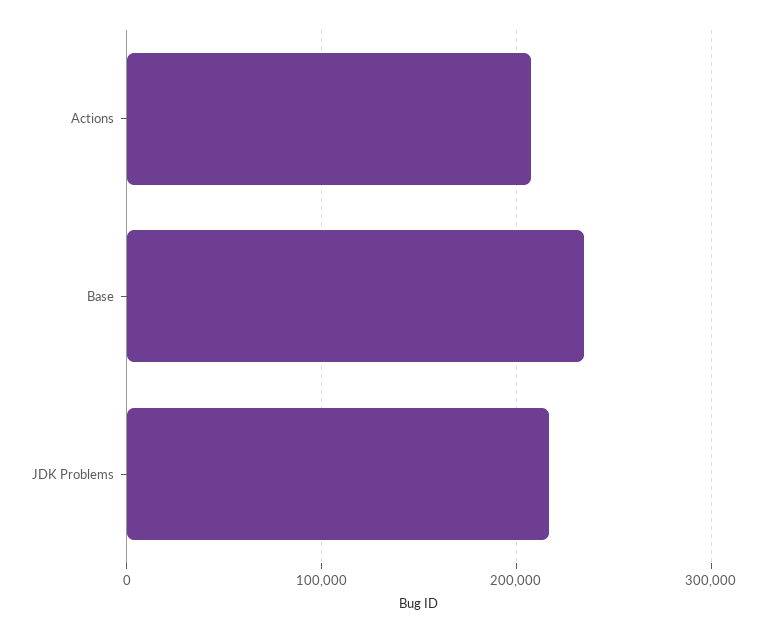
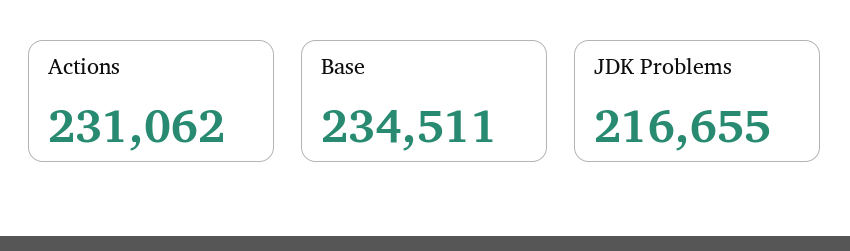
  {
-   "Actions": 210000,
+   "Actions": 231062,
    "Base": 234511,
    "JDK Problems": 216655
  }

